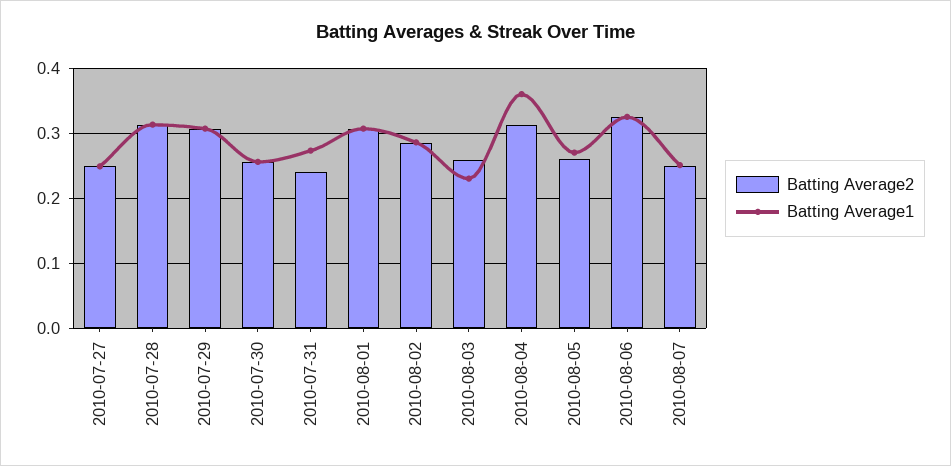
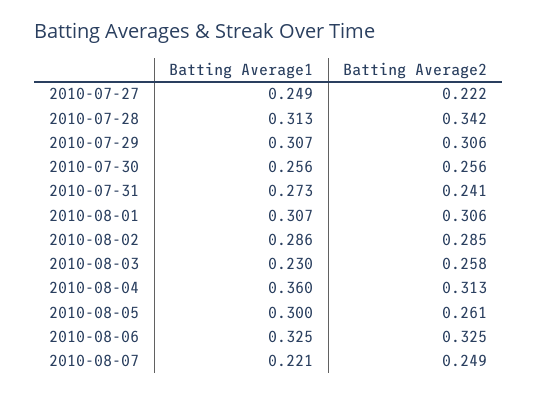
  {
    "Batting Average2": {
-     "2010-07-27": 0.25,
+     "2010-07-27": 0.222,
-     "2010-07-28": 0.31,
+     "2010-07-28": 0.342,
      "2010-07-29": 0.306,
      "2010-07-30": 0.256,
      "2010-07-31": 0.241,
      "2010-08-01": 0.306,
      "2010-08-02": 0.285,
      "2010-08-03": 0.258,
      "2010-08-04": 0.313,
      "2010-08-05": 0.261,
      "2010-08-06": 0.325,
      "2010-08-07": 0.249
    },
    "Batting Average1": {
      "2010-07-27": 0.249,
      "2010-07-28": 0.313,
      "2010-07-29": 0.307,
      "2010-07-30": 0.256,
      "2010-07-31": 0.273,
      "2010-08-01": 0.307,
      "2010-08-02": 0.286,
      "2010-08-03": 0.23,
      "2010-08-04": 0.36,
-     "2010-08-05": 0.27,
+     "2010-08-05": 0.3,
      "2010-08-06": 0.325,
-     "2010-08-07": 0.25
+     "2010-08-07": 0.221
    }
  }

